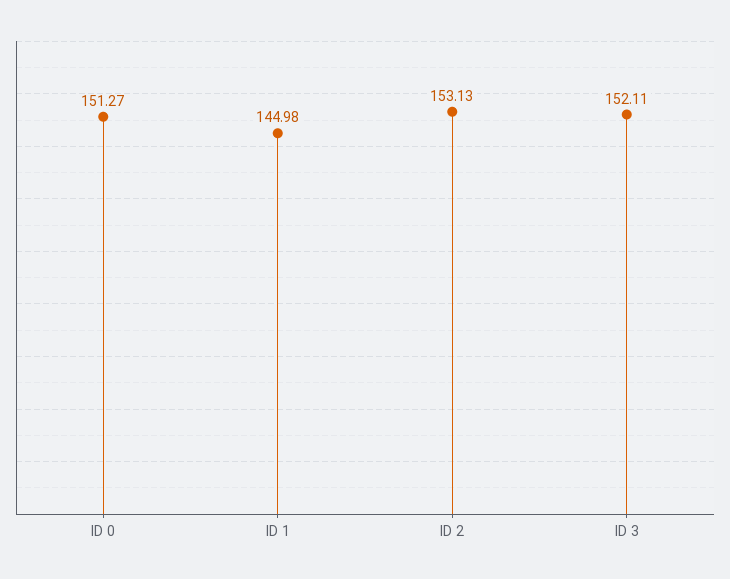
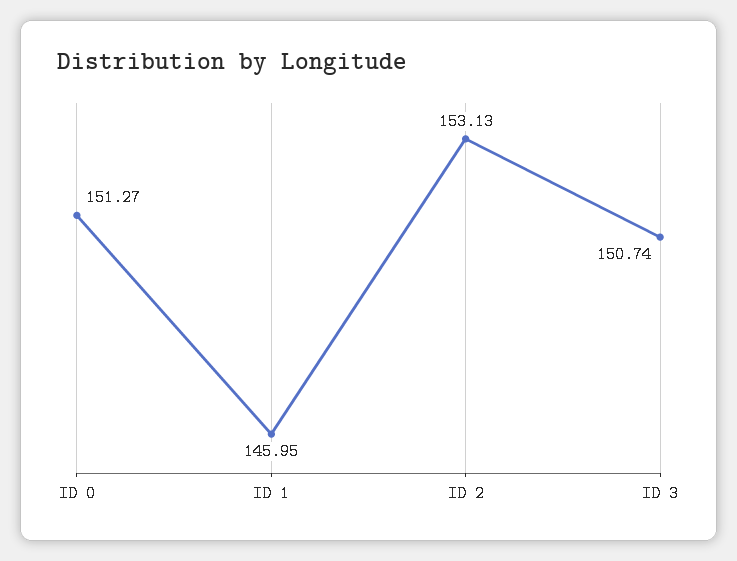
  {
    "ID 0": 151.27,
-   "ID 1": 144.98,
+   "ID 1": 145.95,
    "ID 2": 153.13,
-   "ID 3": 152.11
+   "ID 3": 150.74
  }

